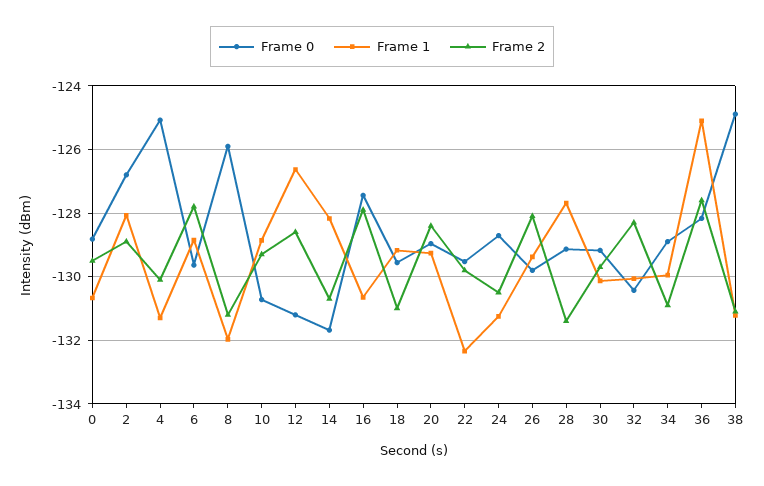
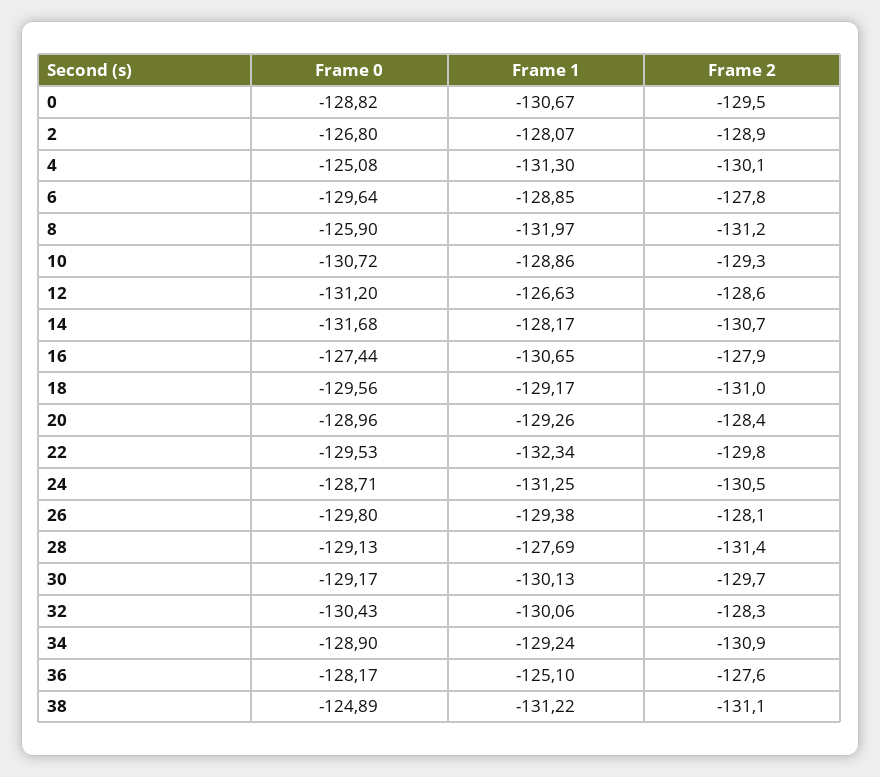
  {
    "Frame 0": {
      "0": -128.82,
      "2": -126.8,
      "4": -125.08,
      "6": -129.64,
      "8": -125.9,
      "10": -130.72,
      "12": -131.2,
      "14": -131.68,
      "16": -127.44,
      "18": -129.56,
      "20": -128.96,
      "22": -129.53,
      "24": -128.71,
      "26": -129.8,
      "28": -129.13,
      "30": -129.17,
      "32": -130.43,
      "34": -128.9,
      "36": -128.17,
      "38": -124.89
    },
    "Frame 1": {
      "0": -130.67,
      "2": -128.07,
      "4": -131.3,
      "6": -128.85,
      "8": -131.97,
      "10": -128.86,
      "12": -126.63,
      "14": -128.17,
      "16": -130.65,
      "18": -129.17,
      "20": -129.26,
      "22": -132.34,
      "24": -131.25,
      "26": -129.38,
      "28": -127.69,
      "30": -130.13,
      "32": -130.06,
-     "34": -130,
+     "34": -129.24,
      "36": -125.1,
      "38": -131.22
    },
    "Frame 2": {
      "0": -129.5,
      "2": -128.9,
      "4": -130.1,
      "6": -127.8,
      "8": -131.2,
      "10": -129.3,
      "12": -128.6,
      "14": -130.7,
      "16": -127.9,
      "18": -131,
      "20": -128.4,
      "22": -129.8,
      "24": -130.5,
      "26": -128.1,
      "28": -131.4,
      "30": -129.7,
      "32": -128.3,
      "34": -130.9,
      "36": -127.6,
      "38": -131.1
    }
  }

